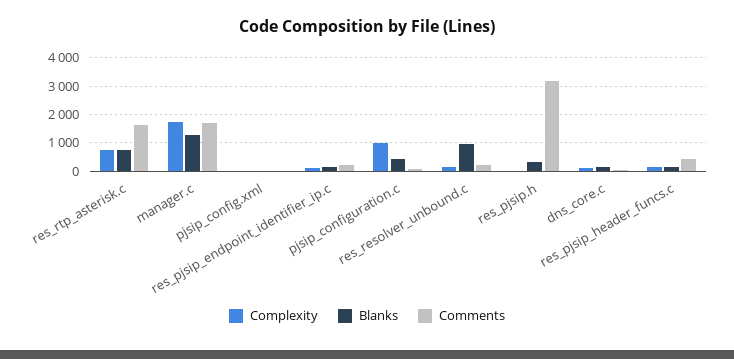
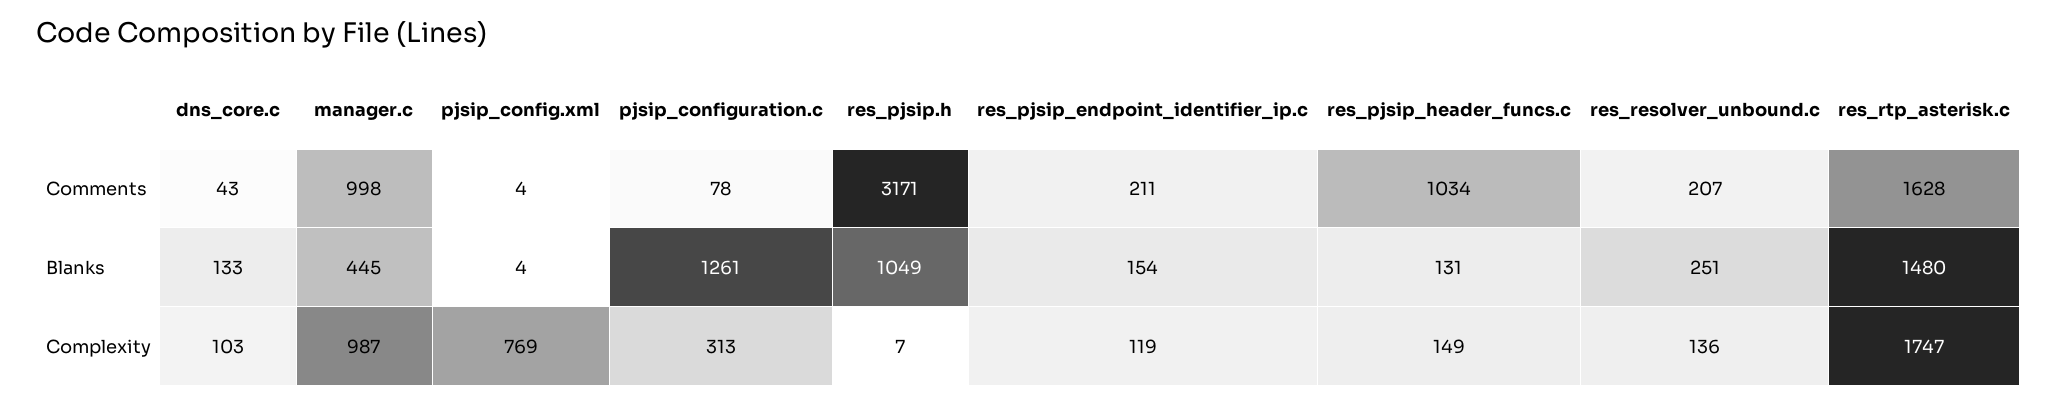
  {
    "Complexity": {
-     "res_rtp_asterisk.c": 750,
+     "res_rtp_asterisk.c": 1747,
-     "manager.c": 1750,
+     "manager.c": 987,
-     "pjsip_config.xml": 0,
+     "pjsip_config.xml": 769,
      "res_pjsip_endpoint_identifier_ip.c": 119,
-     "pjsip_configuration.c": 1000,
+     "pjsip_configuration.c": 313,
      "res_resolver_unbound.c": 136,
      "res_pjsip.h": 7,
      "dns_core.c": 103,
      "res_pjsip_header_funcs.c": 149
    },
    "Blanks": {
-     "res_rtp_asterisk.c": 750,
+     "res_rtp_asterisk.c": 1480,
-     "manager.c": 1250,
+     "manager.c": 445,
      "pjsip_config.xml": 4,
      "res_pjsip_endpoint_identifier_ip.c": 154,
-     "pjsip_configuration.c": 500,
+     "pjsip_configuration.c": 1261,
-     "res_resolver_unbound.c": 1000,
+     "res_resolver_unbound.c": 251,
-     "res_pjsip.h": 250,
+     "res_pjsip.h": 1049,
      "dns_core.c": 133,
      "res_pjsip_header_funcs.c": 131
    },
    "Comments": {
      "res_rtp_asterisk.c": 1628,
-     "manager.c": 1750,
+     "manager.c": 998,
      "pjsip_config.xml": 4,
      "res_pjsip_endpoint_identifier_ip.c": 211,
      "pjsip_configuration.c": 78,
      "res_resolver_unbound.c": 207,
      "res_pjsip.h": 3171,
      "dns_core.c": 43,
-     "res_pjsip_header_funcs.c": 500
+     "res_pjsip_header_funcs.c": 1034
    }
  }

